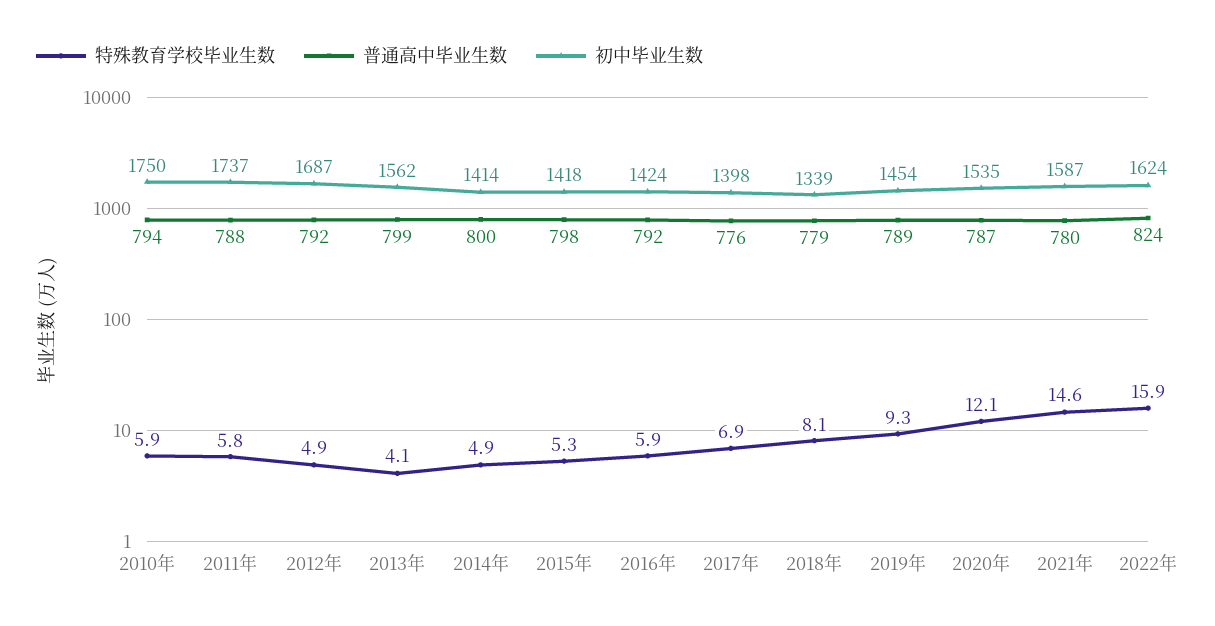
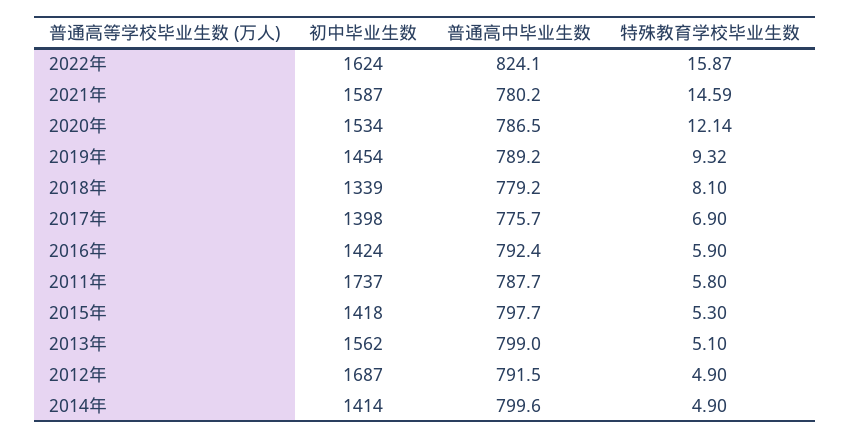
  {
    "特殊教育学校毕业生数": {
-     "2010年": 5.9,
      "2011年": 5.8,
      "2012年": 4.9,
-     "2013年": 4.1,
+     "2013年": 5.1,
      "2014年": 4.9,
      "2015年": 5.3,
      "2016年": 5.9,
      "2017年": 6.9,
      "2018年": 8.1,
      "2019年": 9.32,
      "2020年": 12.14,
      "2021年": 14.59,
      "2022年": 15.87
    },
    "普通高中毕业生数": {
-     "2010年": 794,
      "2011年": 787.7,
      "2012年": 791.5,
      "2013年": 799,
      "2014年": 799.6,
      "2015年": 797.7,
      "2016年": 792.4,
      "2017年": 775.7,
      "2018年": 779.2,
      "2019年": 789.2,
      "2020年": 786.5,
      "2021年": 780.2,
      "2022年": 824.1
    },
    "初中毕业生数": {
-     "2010年": 1750,
      "2011年": 1737,
      "2012年": 1687,
      "2013年": 1562,
      "2014年": 1414,
      "2015年": 1418,
      "2016年": 1424,
      "2017年": 1398,
      "2018年": 1339,
      "2019年": 1454,
-     "2020年": 1535,
+     "2020年": 1534,
      "2021年": 1587,
      "2022年": 1624
    }
  }

